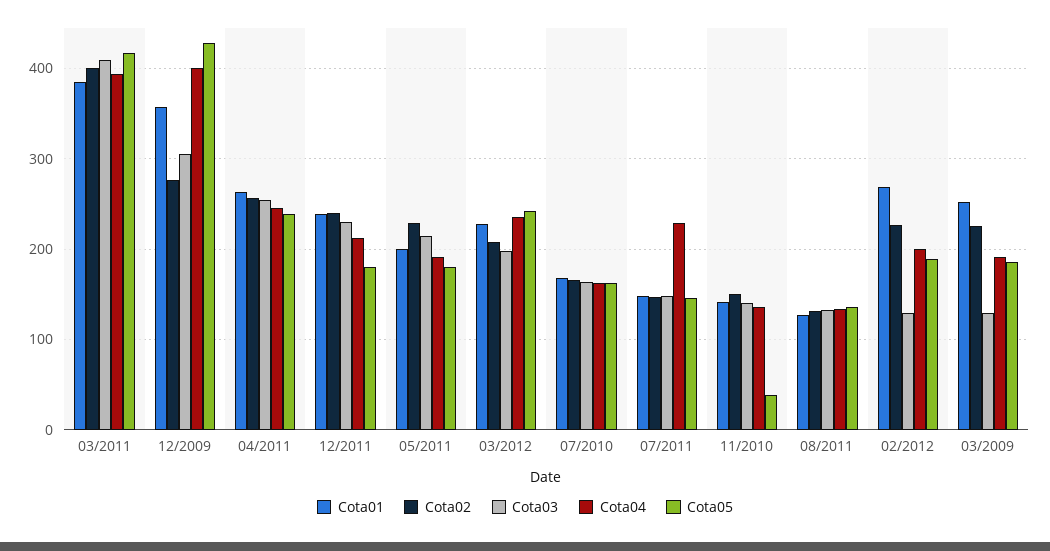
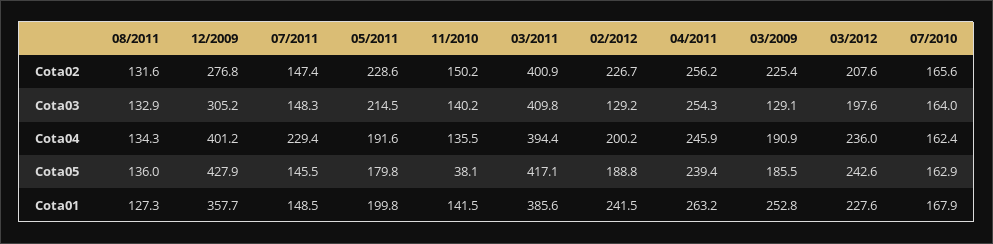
  {
    "Cota01": {
      "03/2011": 385.6,
      "12/2009": 357.7,
      "04/2011": 263.2,
-     "12/2011": 240,
      "05/2011": 199.8,
      "03/2012": 227.6,
      "07/2010": 167.9,
      "07/2011": 148.5,
      "11/2010": 141.5,
      "08/2011": 127.3,
-     "02/2012": 270,
+     "02/2012": 241.5,
      "03/2009": 252.8
    },
    "Cota02": {
      "03/2011": 400.9,
      "12/2009": 276.8,
      "04/2011": 256.2,
-     "12/2011": 240,
      "05/2011": 228.6,
      "03/2012": 207.6,
      "07/2010": 165.6,
      "07/2011": 147.4,
      "11/2010": 150.2,
      "08/2011": 131.6,
      "02/2012": 226.7,
      "03/2009": 225.4
    },
    "Cota03": {
      "03/2011": 409.8,
      "12/2009": 305.2,
      "04/2011": 254.3,
-     "12/2011": 230,
      "05/2011": 214.5,
      "03/2012": 197.6,
      "07/2010": 164,
      "07/2011": 148.3,
      "11/2010": 140.2,
      "08/2011": 132.9,
      "02/2012": 129.2,
      "03/2009": 129.1
    },
    "Cota04": {
      "03/2011": 394.4,
      "12/2009": 401.2,
      "04/2011": 245.9,
-     "12/2011": 210,
      "05/2011": 191.6,
      "03/2012": 236,
      "07/2010": 162.4,
      "07/2011": 229.4,
      "11/2010": 135.5,
      "08/2011": 134.3,
      "02/2012": 200.2,
      "03/2009": 190.9
    },
    "Cota05": {
      "03/2011": 417.1,
      "12/2009": 427.9,
      "04/2011": 239.4,
-     "12/2011": 180,
      "05/2011": 179.8,
      "03/2012": 242.6,
      "07/2010": 162.9,
      "07/2011": 145.5,
      "11/2010": 38.1,
      "08/2011": 136,
      "02/2012": 188.8,
      "03/2009": 185.5
    }
  }

